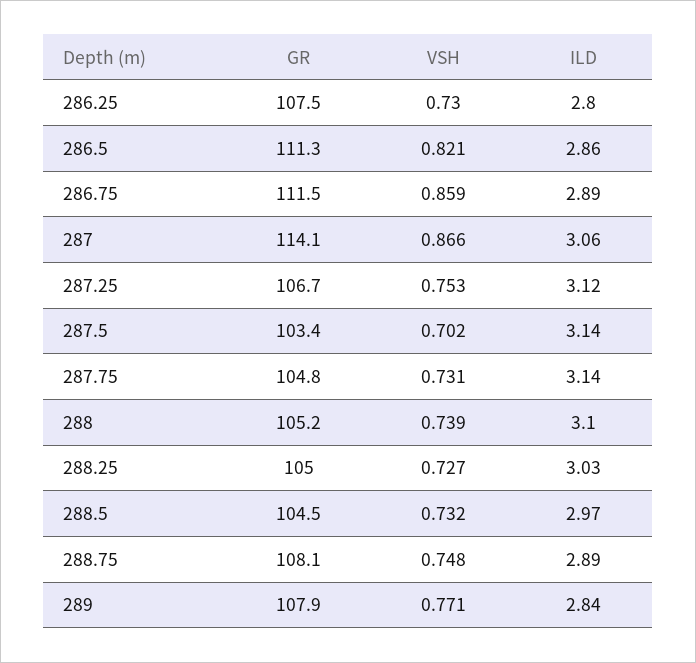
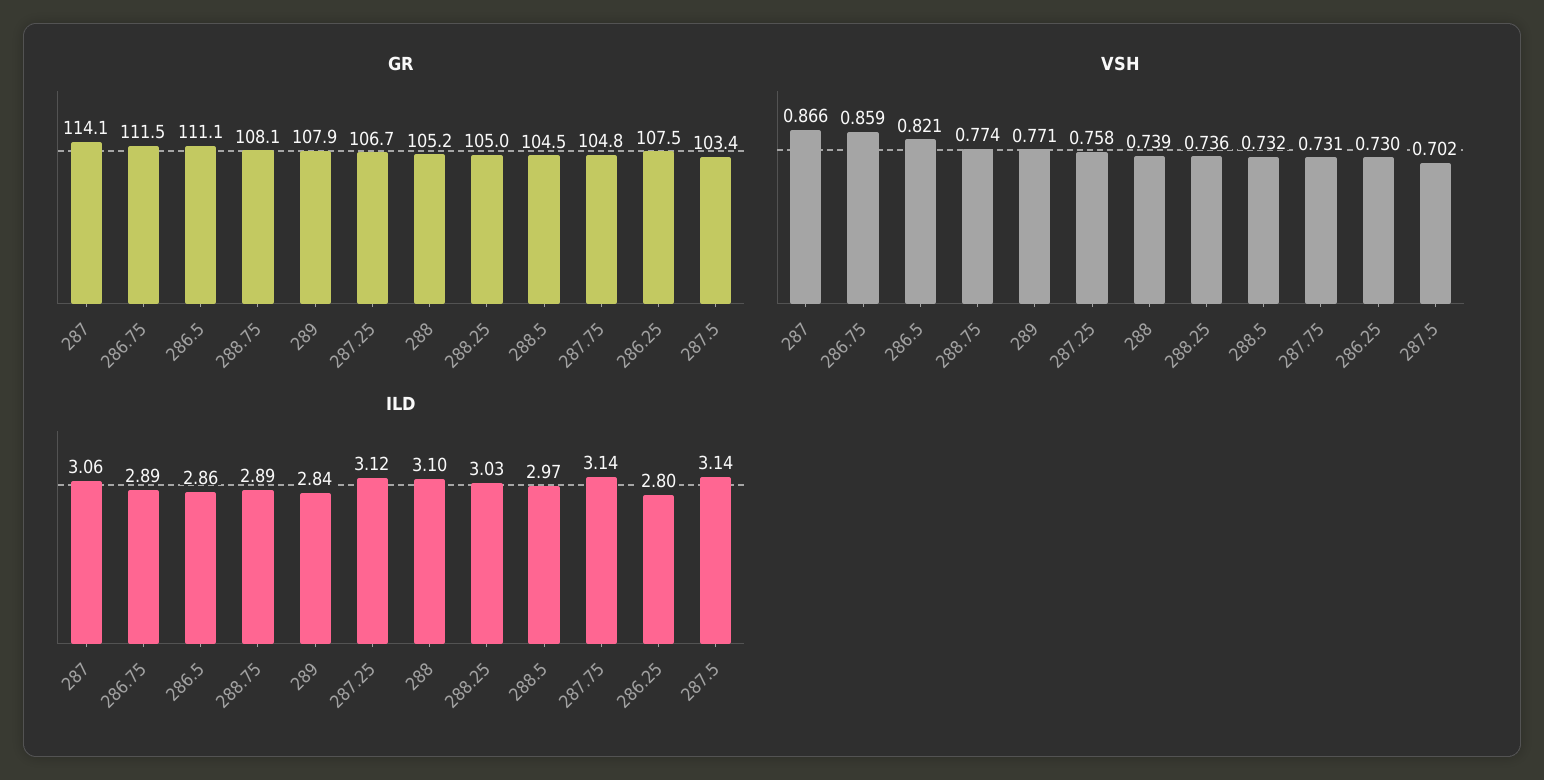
  {
    "GR": {
      "286.25": 107.5,
-     "286.5": 111.3,
+     "286.5": 111.1,
      "286.75": 111.5,
      "287": 114.1,
      "287.25": 106.7,
      "287.5": 103.4,
      "287.75": 104.8,
      "288": 105.2,
      "288.25": 105,
      "288.5": 104.5,
      "288.75": 108.1,
      "289": 107.9
    },
    "VSH": {
      "286.25": 0.73,
      "286.5": 0.821,
      "286.75": 0.859,
      "287": 0.866,
-     "287.25": 0.753,
+     "287.25": 0.758,
      "287.5": 0.702,
      "287.75": 0.731,
      "288": 0.739,
-     "288.25": 0.727,
+     "288.25": 0.736,
      "288.5": 0.732,
-     "288.75": 0.748,
+     "288.75": 0.774,
      "289": 0.771
    },
    "ILD": {
      "286.25": 2.8,
      "286.5": 2.86,
      "286.75": 2.89,
      "287": 3.06,
      "287.25": 3.12,
      "287.5": 3.14,
      "287.75": 3.14,
      "288": 3.1,
      "288.25": 3.03,
      "288.5": 2.97,
      "288.75": 2.89,
      "289": 2.84
    }
  }

